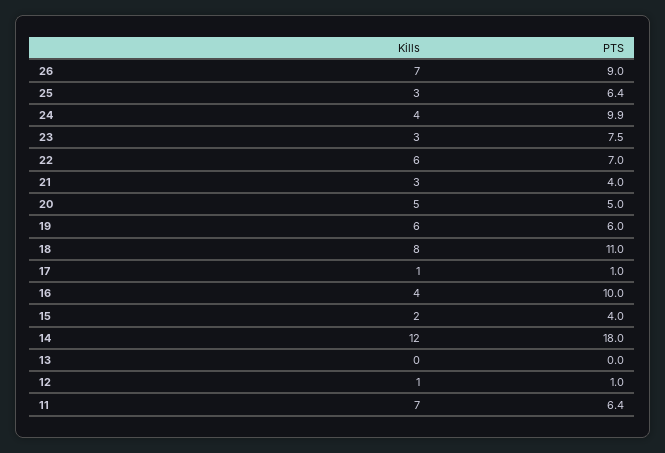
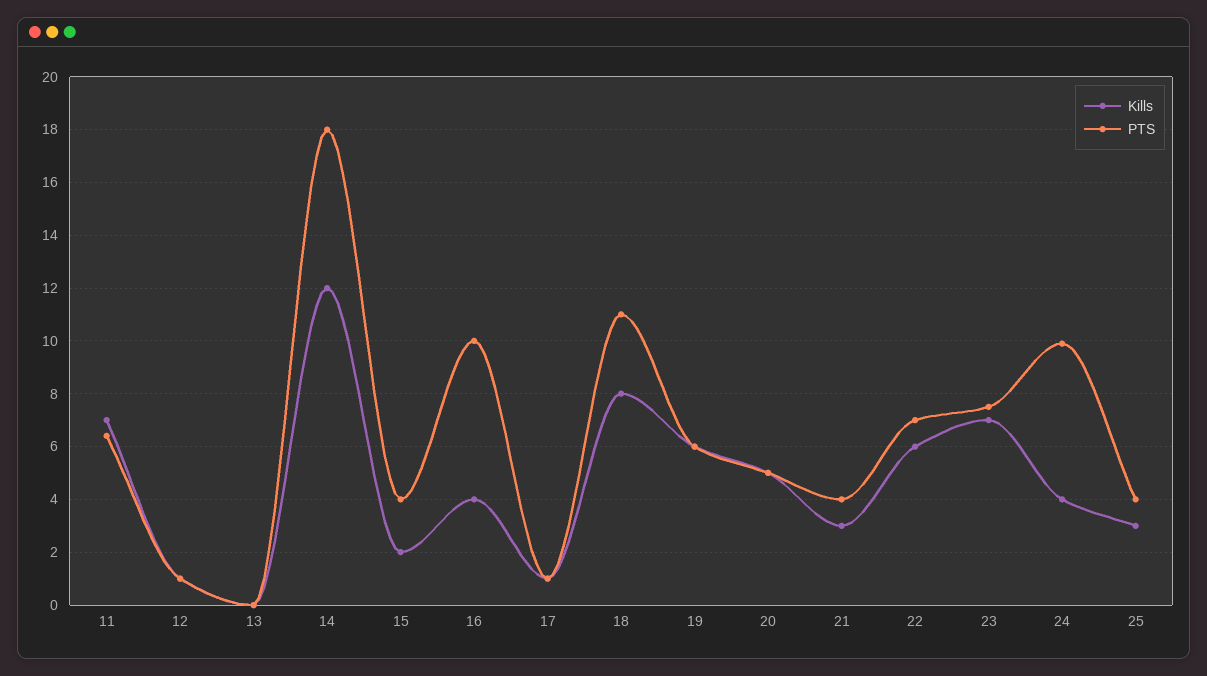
  {
    "Kills": {
-     "26": 7,
      "25": 3,
      "24": 4,
-     "23": 3,
+     "23": 7,
      "22": 6,
      "21": 3,
      "20": 5,
      "19": 6,
      "18": 8,
      "17": 1,
      "16": 4,
      "15": 2,
      "14": 12,
      "13": 0,
      "12": 1,
      "11": 7
    },
    "PTS": {
-     "26": 9,
-     "25": 6.4,
+     "25": 4,
      "24": 9.9,
      "23": 7.5,
      "22": 7,
      "21": 4,
      "20": 5,
      "19": 6,
      "18": 11,
      "17": 1,
      "16": 10,
      "15": 4,
      "14": 18,
      "13": 0,
      "12": 1,
      "11": 6.4
    }
  }

